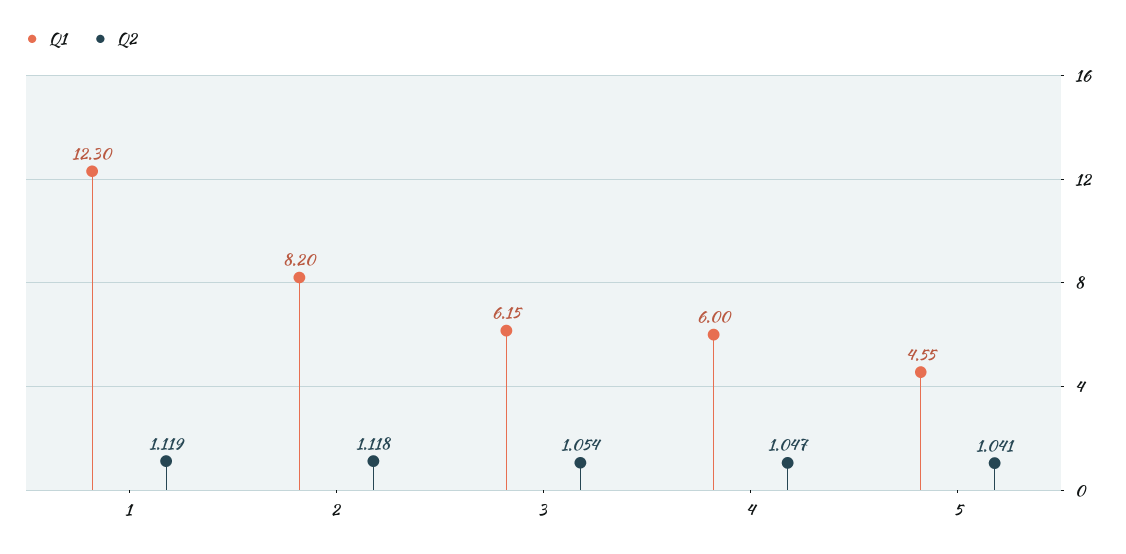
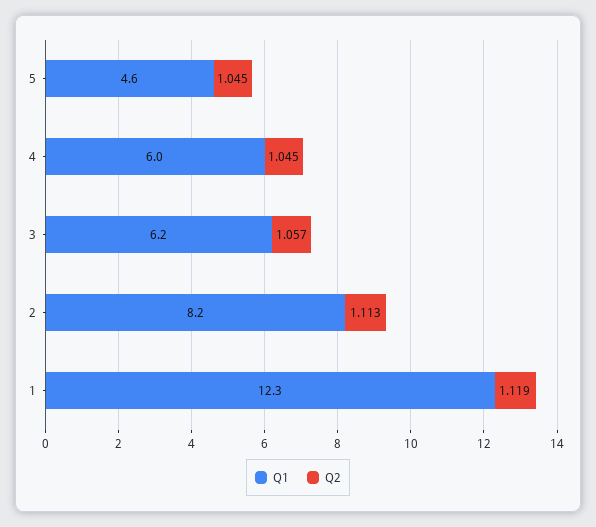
  {
    "Q1": {
      "1": 12.3,
      "2": 8.2,
      "3": 6.15,
      "4": 6,
      "5": 4.55
    },
    "Q2": {
      "1": 1.119,
-     "2": 1.118,
+     "2": 1.113,
-     "3": 1.054,
+     "3": 1.057,
-     "4": 1.047,
+     "4": 1.045,
-     "5": 1.041
+     "5": 1.045
    }
  }

